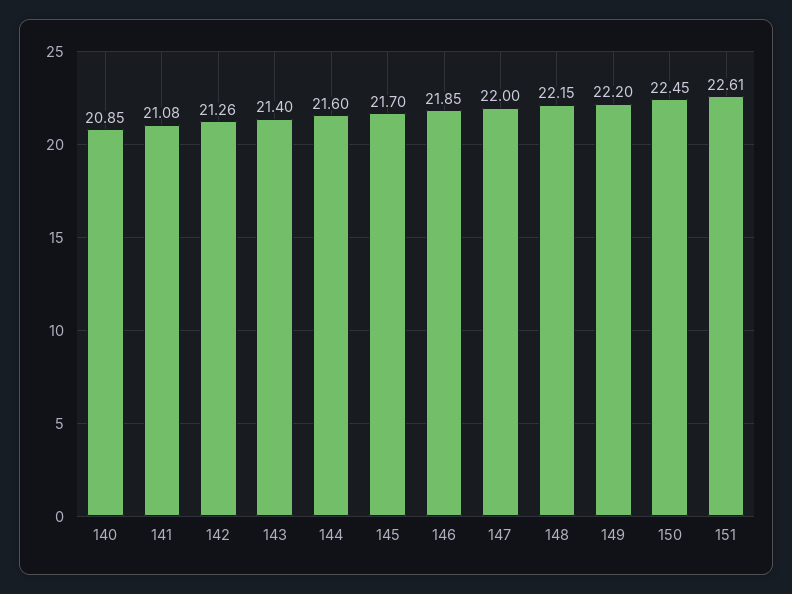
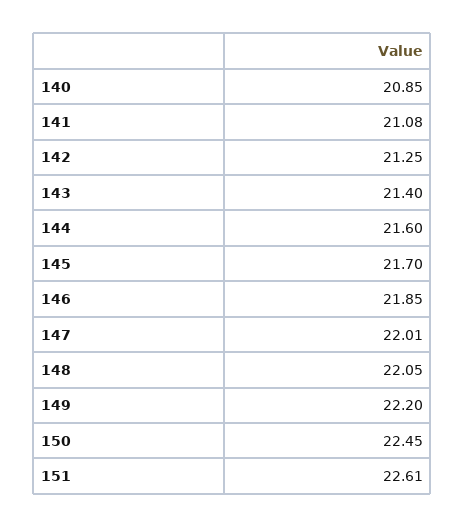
  {
    "140": 20.85,
    "141": 21.08,
-   "142": 21.26,
+   "142": 21.25,
    "143": 21.4,
    "144": 21.6,
    "145": 21.7,
    "146": 21.85,
-   "147": 22,
+   "147": 22.01,
-   "148": 22.15,
+   "148": 22.05,
    "149": 22.2,
    "150": 22.45,
    "151": 22.61
  }

